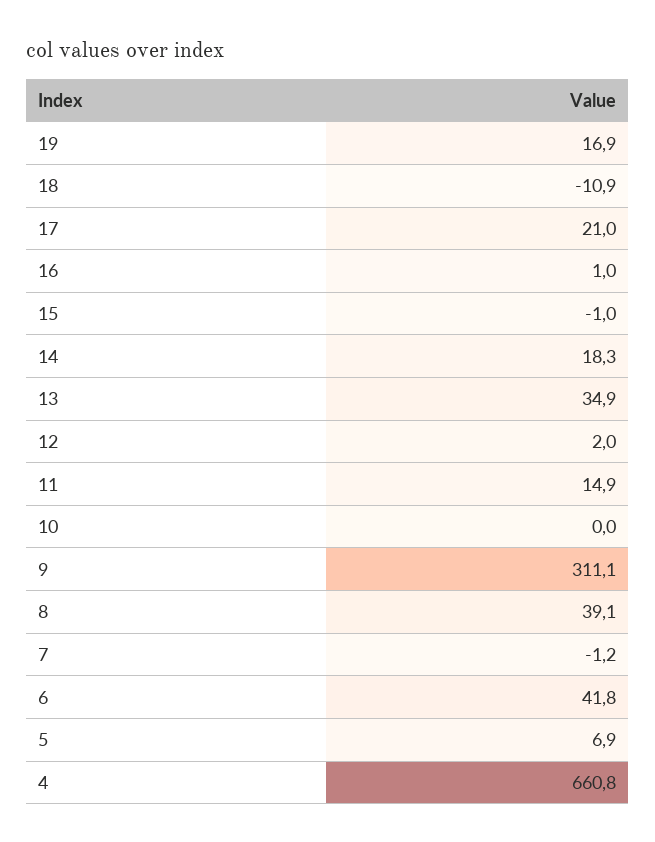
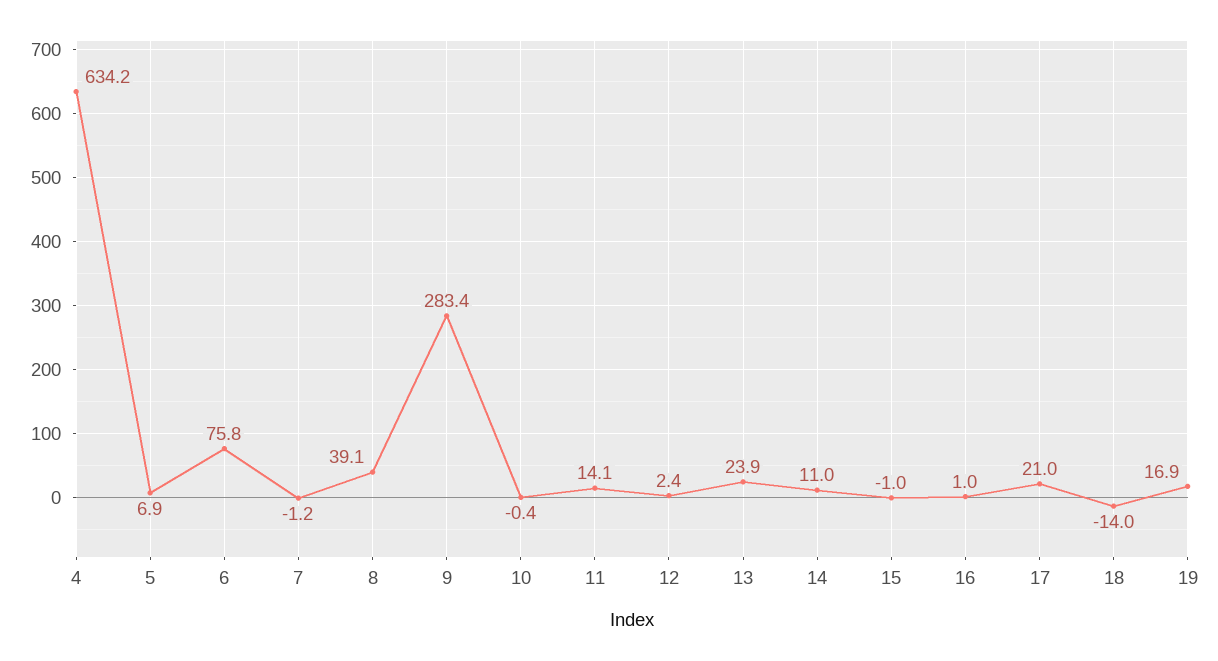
  {
    "19": 16.9,
-   "18": -10.9,
+   "18": -14,
    "17": 21,
    "16": 1,
    "15": -1,
-   "14": 18.3,
+   "14": 11,
-   "13": 34.9,
+   "13": 23.9,
-   "12": 2,
+   "12": 2.4,
-   "11": 14.9,
+   "11": 14.1,
-   "10": 0,
+   "10": -0.4,
-   "9": 311.1,
+   "9": 283.4,
    "8": 39.1,
    "7": -1.2,
-   "6": 41.8,
+   "6": 75.8,
    "5": 6.9,
-   "4": 660.8
+   "4": 634.2
  }

